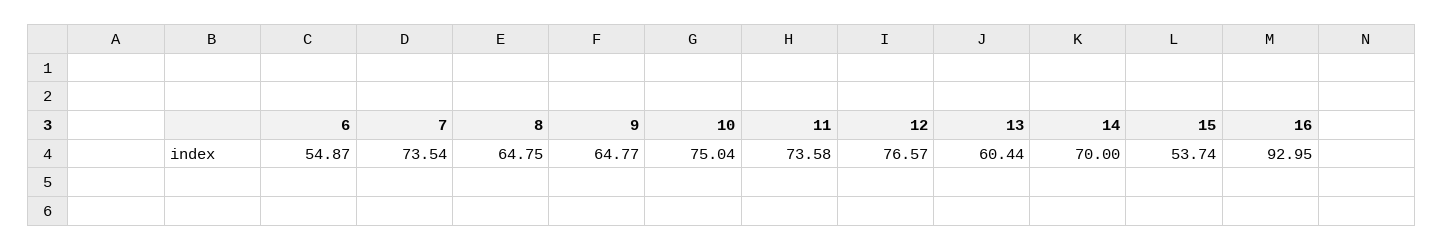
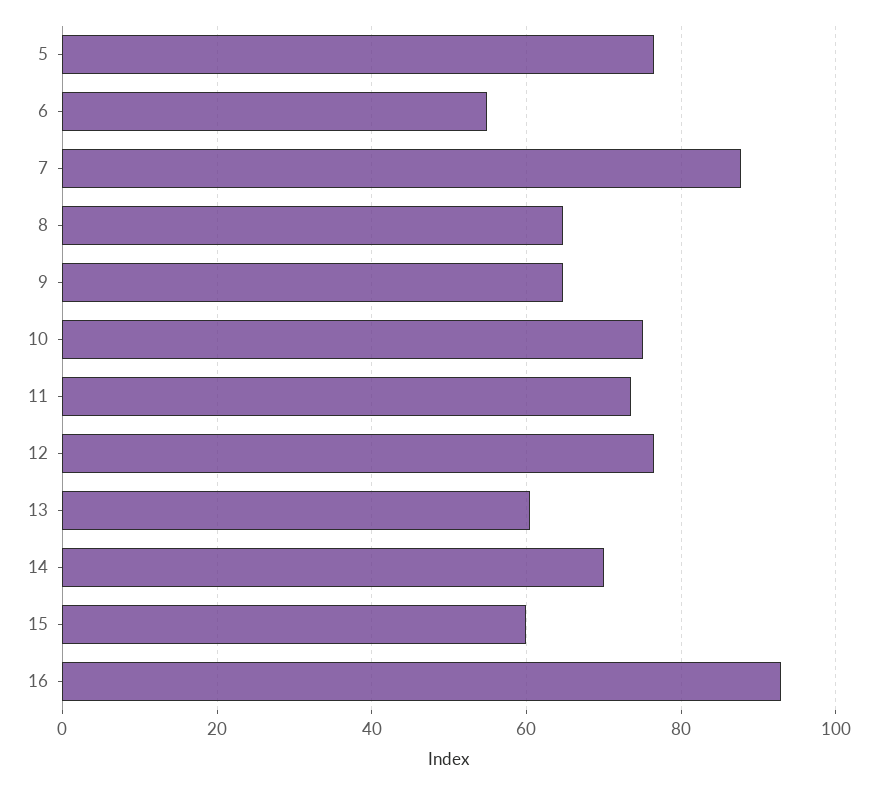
  {
    "6": 54.87,
-   "7": 73.54,
+   "7": 88,
    "8": 64.75,
    "9": 64.77,
    "10": 75.04,
    "11": 73.58,
    "12": 76.57,
    "13": 60.44,
    "14": 70,
-   "15": 53.74,
+   "15": 60,
-   "16": 92.95
+   "16": 92.95,
+   "5": 76
  }

